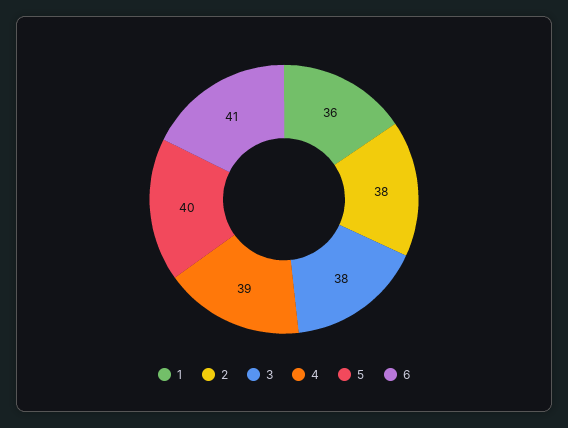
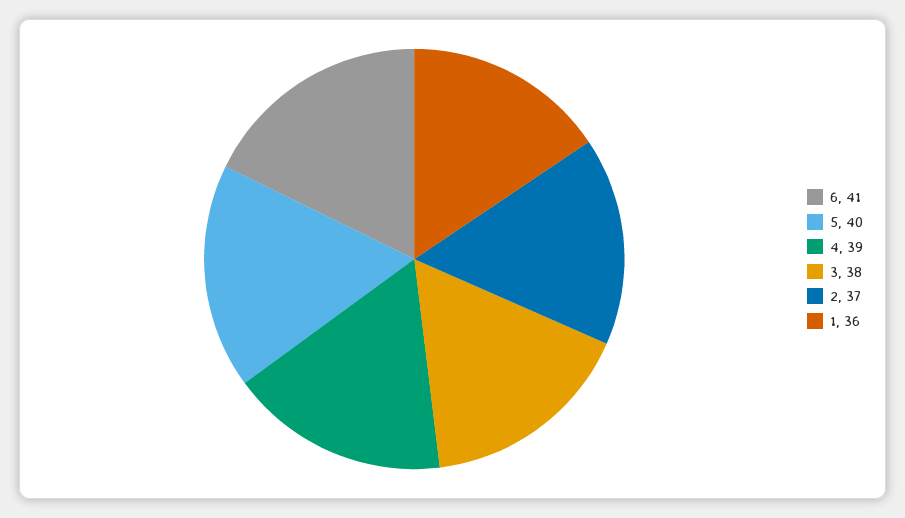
  {
    "1": 36,
-   "2": 38,
+   "2": 37,
    "3": 38,
    "4": 39,
    "5": 40,
    "6": 41
  }

